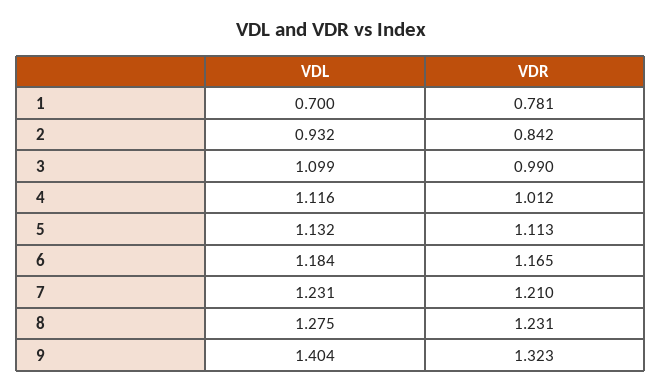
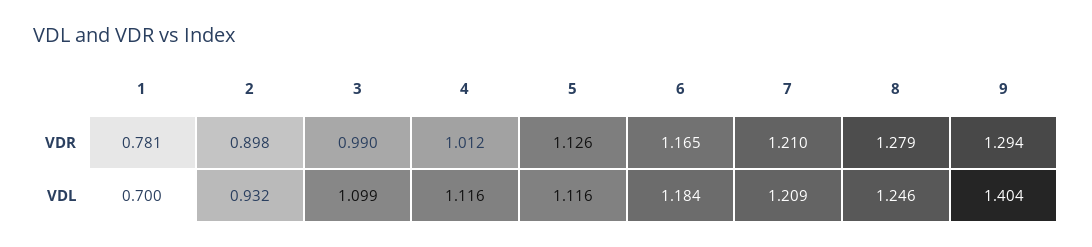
  {
    "VDL": {
      "1": 0.7,
      "2": 0.932,
      "3": 1.099,
      "4": 1.116,
-     "5": 1.132,
+     "5": 1.116,
      "6": 1.184,
-     "7": 1.231,
+     "7": 1.209,
-     "8": 1.275,
+     "8": 1.246,
      "9": 1.404
    },
    "VDR": {
      "1": 0.781,
-     "2": 0.842,
+     "2": 0.898,
      "3": 0.99,
      "4": 1.012,
-     "5": 1.113,
+     "5": 1.126,
      "6": 1.165,
      "7": 1.21,
-     "8": 1.231,
+     "8": 1.279,
-     "9": 1.323
+     "9": 1.294
    }
  }

